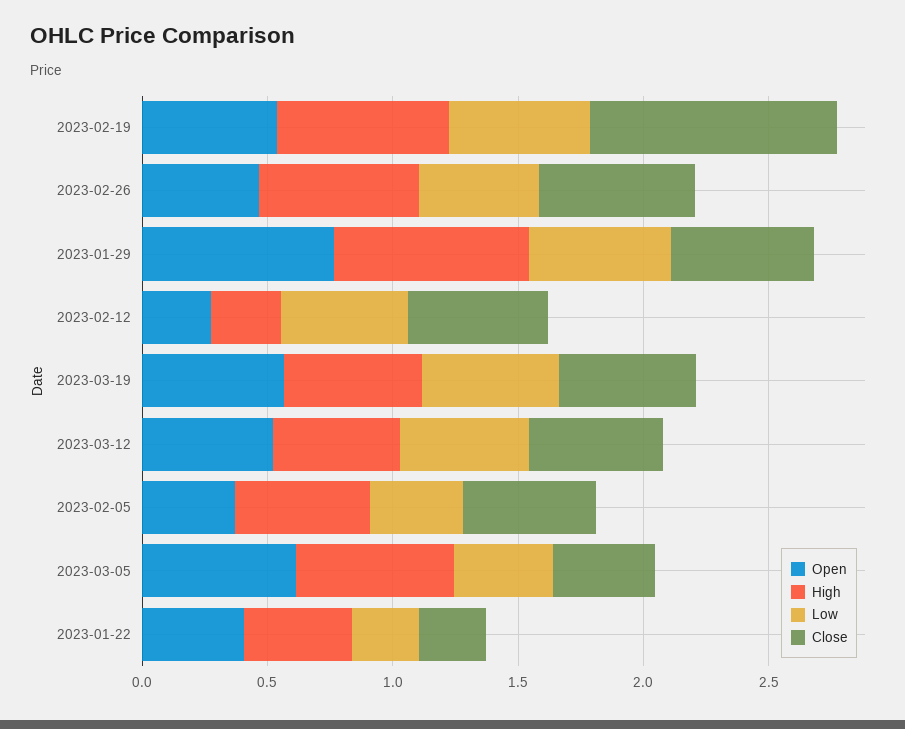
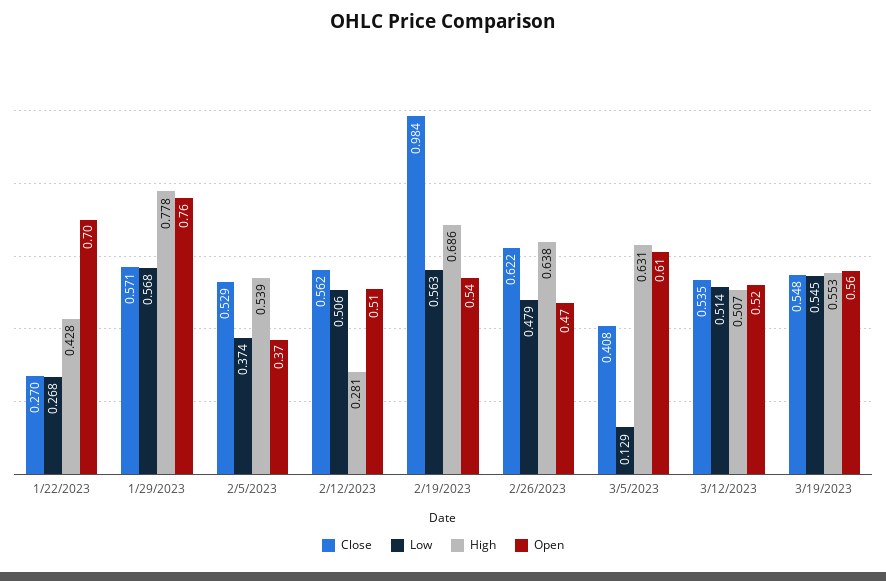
  {
    "Open": {
      "2023-02-19": 0.54,
      "2023-02-26": 0.47,
      "2023-01-29": 0.76,
-     "2023-02-12": 0.3,
+     "2023-02-12": 0.51,
      "2023-03-19": 0.56,
      "2023-03-12": 0.52,
      "2023-02-05": 0.37,
      "2023-03-05": 0.61,
-     "2023-01-22": 0.4
+     "2023-01-22": 0.7
    },
    "High": {
      "2023-02-19": 0.686,
      "2023-02-26": 0.638,
      "2023-01-29": 0.778,
      "2023-02-12": 0.281,
      "2023-03-19": 0.553,
      "2023-03-12": 0.507,
      "2023-02-05": 0.539,
      "2023-03-05": 0.631,
      "2023-01-22": 0.428
    },
    "Low": {
      "2023-02-19": 0.563,
      "2023-02-26": 0.479,
      "2023-01-29": 0.568,
      "2023-02-12": 0.506,
      "2023-03-19": 0.545,
      "2023-03-12": 0.514,
      "2023-02-05": 0.374,
-     "2023-03-05": 0.4,
+     "2023-03-05": 0.129,
      "2023-01-22": 0.268
    },
    "Close": {
      "2023-02-19": 0.984,
      "2023-02-26": 0.622,
      "2023-01-29": 0.571,
      "2023-02-12": 0.562,
      "2023-03-19": 0.548,
      "2023-03-12": 0.535,
      "2023-02-05": 0.529,
      "2023-03-05": 0.408,
      "2023-01-22": 0.27
    }
  }

